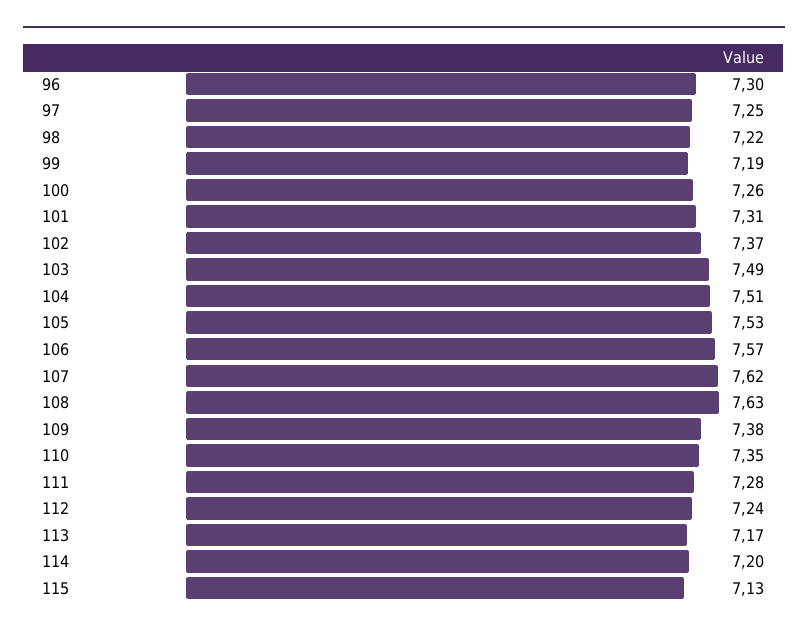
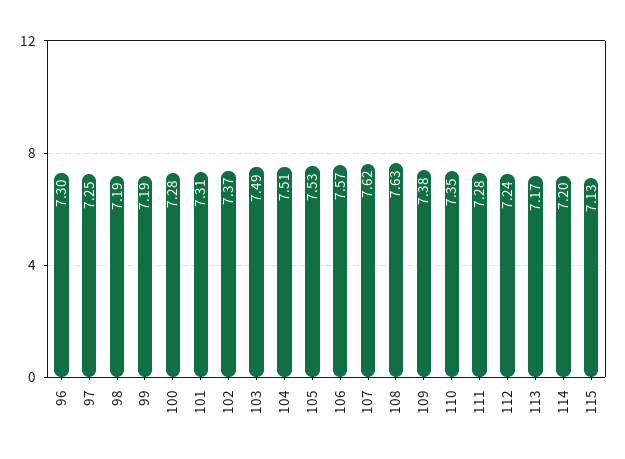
  {
    "96": 7.3,
    "97": 7.25,
-   "98": 7.22,
+   "98": 7.19,
    "99": 7.19,
-   "100": 7.26,
+   "100": 7.28,
    "101": 7.31,
    "102": 7.37,
    "103": 7.49,
    "104": 7.51,
    "105": 7.53,
    "106": 7.57,
    "107": 7.62,
    "108": 7.63,
    "109": 7.38,
    "110": 7.35,
    "111": 7.28,
    "112": 7.24,
    "113": 7.17,
    "114": 7.2,
    "115": 7.13
  }

